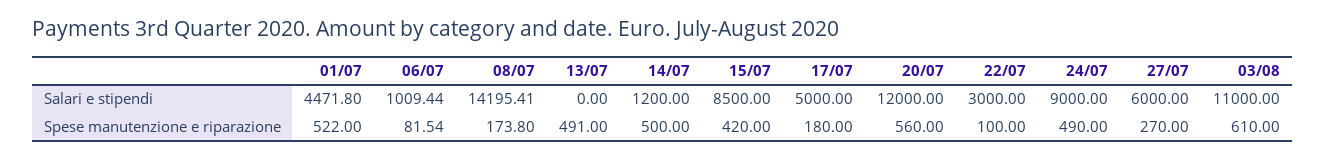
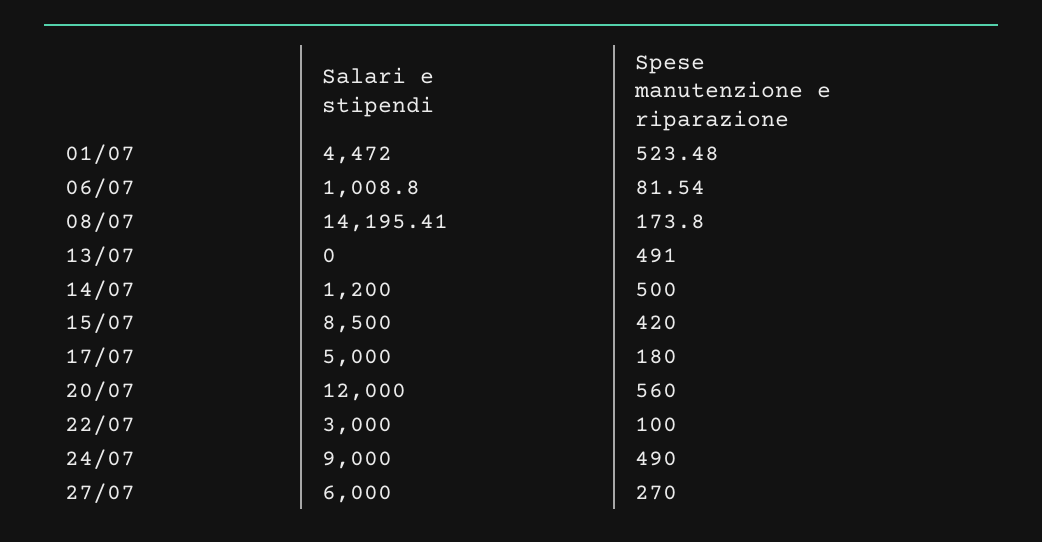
  {
    "01/07": {
-     "Salari e stipendi": 4471.8,
+     "Salari e stipendi": 4472,
-     "Spese manutenzione e riparazione": 522
+     "Spese manutenzione e riparazione": 523.48
    },
    "06/07": {
-     "Salari e stipendi": 1009.44,
+     "Salari e stipendi": 1008.8,
      "Spese manutenzione e riparazione": 81.54
    },
    "08/07": {
      "Salari e stipendi": 14195.41,
      "Spese manutenzione e riparazione": 173.8
    },
    "13/07": {
      "Salari e stipendi": 0,
      "Spese manutenzione e riparazione": 491
    },
    "14/07": {
      "Salari e stipendi": 1200,
      "Spese manutenzione e riparazione": 500
    },
    "15/07": {
      "Salari e stipendi": 8500,
      "Spese manutenzione e riparazione": 420
    },
    "17/07": {
      "Salari e stipendi": 5000,
      "Spese manutenzione e riparazione": 180
    },
    "20/07": {
      "Salari e stipendi": 12000,
      "Spese manutenzione e riparazione": 560
    },
    "22/07": {
      "Salari e stipendi": 3000,
      "Spese manutenzione e riparazione": 100
    },
    "24/07": {
      "Salari e stipendi": 9000,
      "Spese manutenzione e riparazione": 490
    },
    "27/07": {
      "Salari e stipendi": 6000,
      "Spese manutenzione e riparazione": 270
-   },
+   }
-   "03/08": {
-     "Salari e stipendi": 11000,
-     "Spese manutenzione e riparazione": 610
-   }
  }

